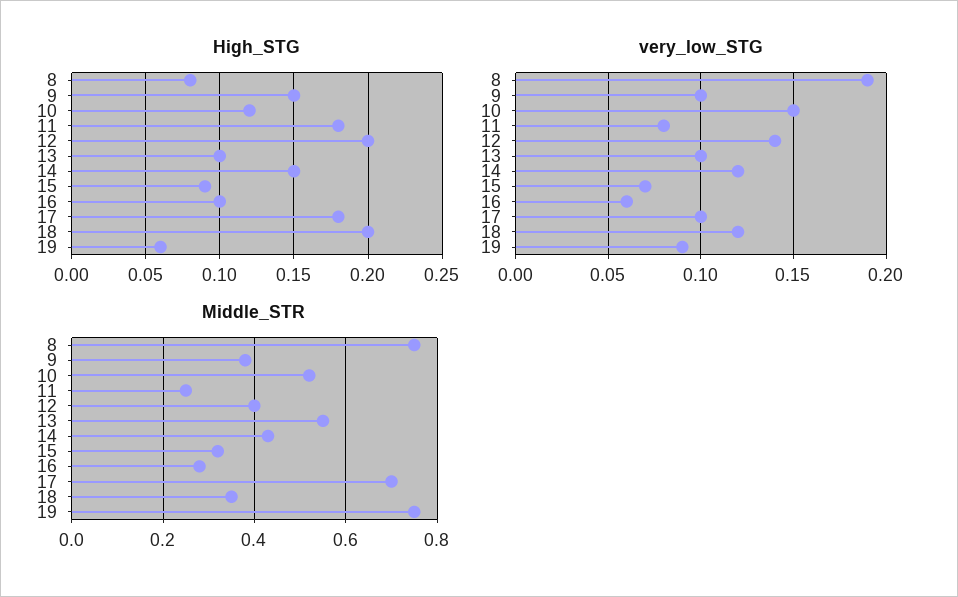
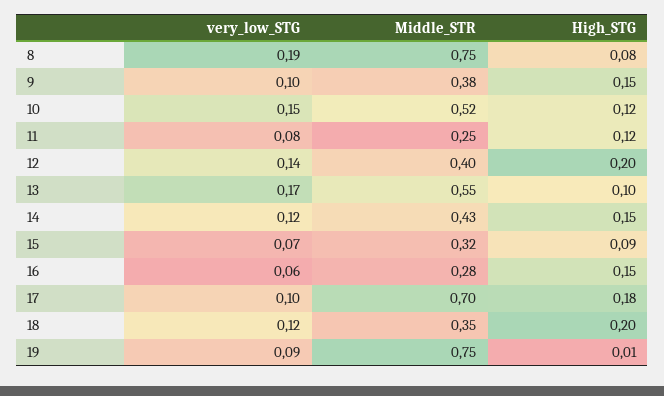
  {
    "High_STG": {
      "8": 0.08,
      "9": 0.15,
      "10": 0.12,
-     "11": 0.18,
+     "11": 0.12,
      "12": 0.2,
      "13": 0.1,
      "14": 0.15,
      "15": 0.09,
-     "16": 0.1,
+     "16": 0.15,
      "17": 0.18,
      "18": 0.2,
-     "19": 0.06
+     "19": 0.01
    },
    "very_low_STG": {
      "8": 0.19,
      "9": 0.1,
      "10": 0.15,
      "11": 0.08,
      "12": 0.14,
-     "13": 0.1,
+     "13": 0.17,
      "14": 0.12,
      "15": 0.07,
      "16": 0.06,
      "17": 0.1,
      "18": 0.12,
      "19": 0.09
    },
    "Middle_STR": {
      "8": 0.75,
      "9": 0.38,
      "10": 0.52,
      "11": 0.25,
      "12": 0.4,
      "13": 0.55,
      "14": 0.43,
      "15": 0.32,
      "16": 0.28,
      "17": 0.7,
      "18": 0.35,
      "19": 0.75
    }
  }

